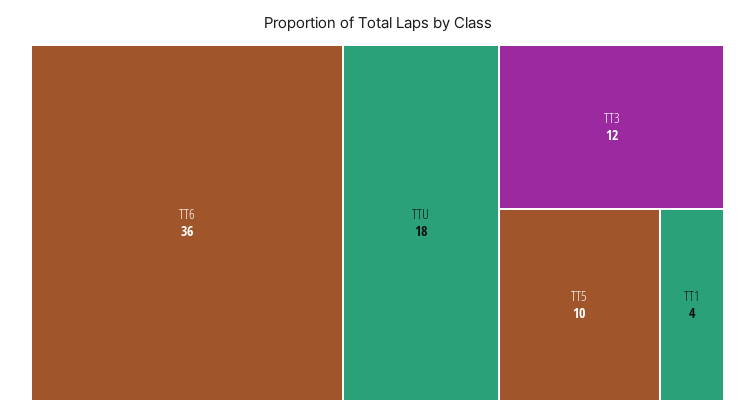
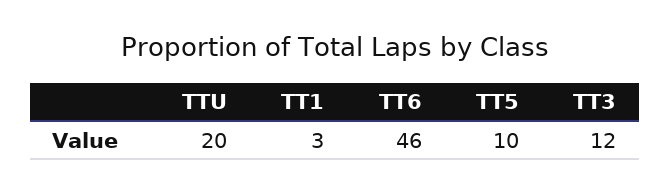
  {
-   "TT6": 36,
+   "TT6": 46,
-   "TTU": 18,
+   "TTU": 20,
    "TT3": 12,
    "TT5": 10,
-   "TT1": 4
+   "TT1": 3
  }

